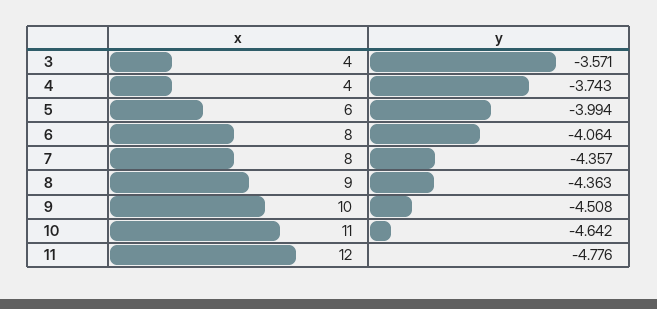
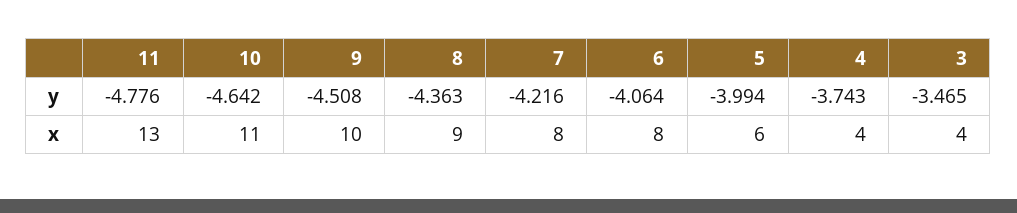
  {
    "x": {
      "3": 4,
      "4": 4,
      "5": 6,
      "6": 8,
      "7": 8,
      "8": 9,
      "9": 10,
      "10": 11,
-     "11": 12
+     "11": 13
    },
    "y": {
-     "3": -3.571,
+     "3": -3.465,
      "4": -3.743,
      "5": -3.994,
      "6": -4.064,
-     "7": -4.357,
+     "7": -4.216,
      "8": -4.363,
      "9": -4.508,
      "10": -4.642,
      "11": -4.776
    }
  }

